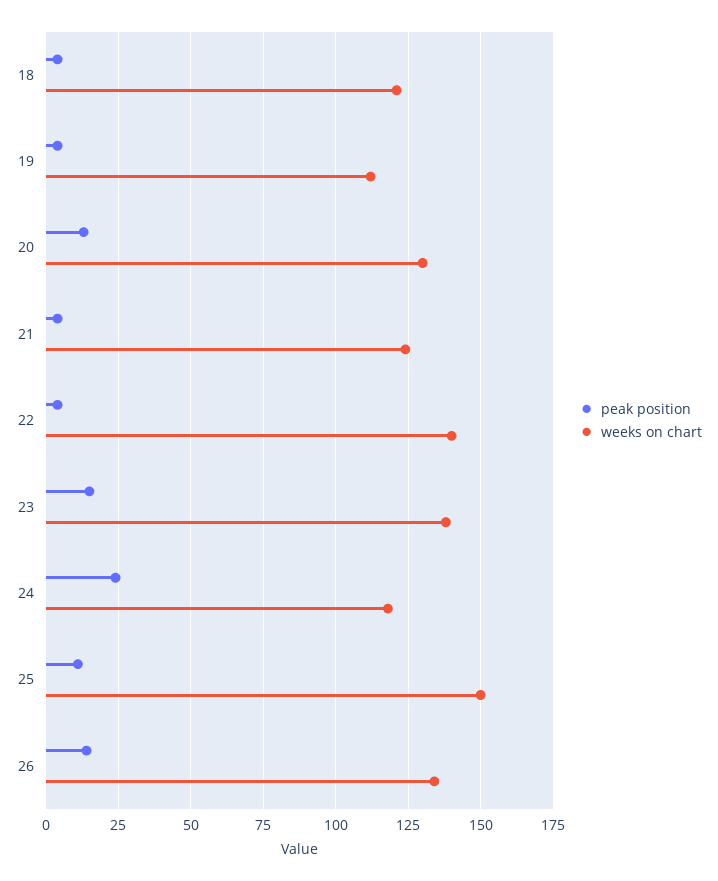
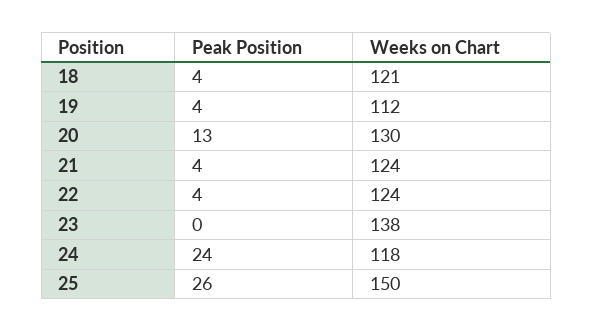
  {
    "peak position": {
      "18": 4,
      "19": 4,
      "20": 13,
      "21": 4,
      "22": 4,
-     "23": 15,
+     "23": 0,
      "24": 24,
-     "25": 10,
+     "25": 26
-     "26": 15
    },
    "weeks on chart": {
      "18": 121,
      "19": 112,
      "20": 130,
      "21": 124,
-     "22": 140,
+     "22": 124,
      "23": 138,
      "24": 118,
-     "25": 150,
+     "25": 150
-     "26": 135
    }
  }

